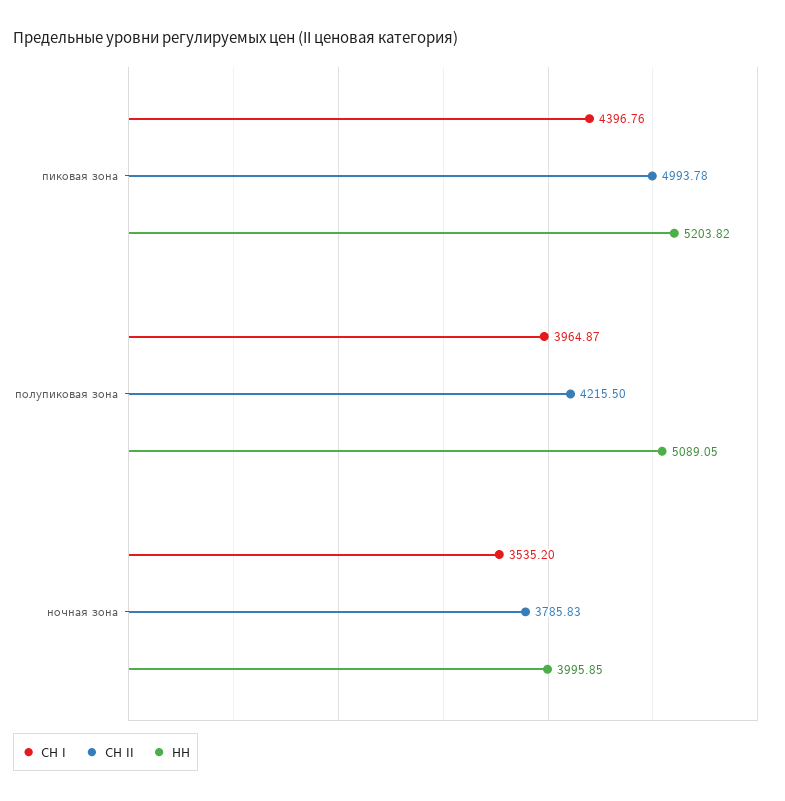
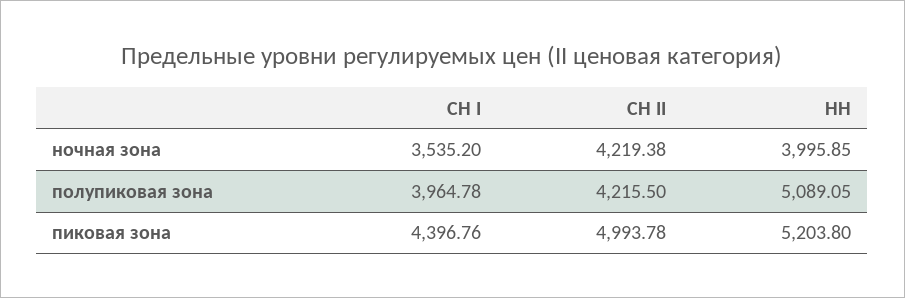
  {
    "СН I": {
      "пиковая зона": 4396.76,
-     "полупиковая зона": 3964.87,
+     "полупиковая зона": 3964.78,
      "ночная зона": 3535.2
    },
    "СН II": {
      "пиковая зона": 4993.78,
      "полупиковая зона": 4215.5,
-     "ночная зона": 3785.83
+     "ночная зона": 4219.38
    },
    "НН": {
-     "пиковая зона": 5203.82,
+     "пиковая зона": 5203.8,
      "полупиковая зона": 5089.05,
      "ночная зона": 3995.85
    }
  }

